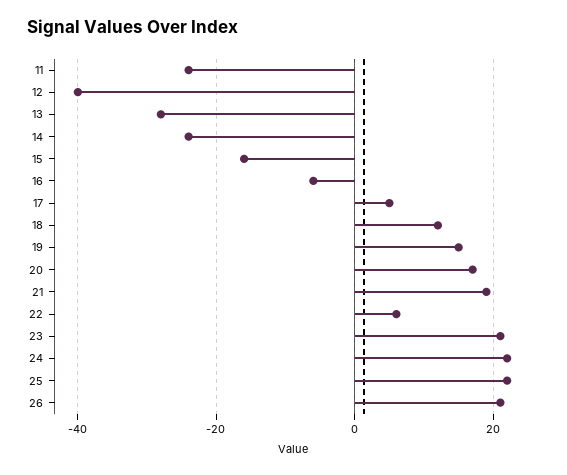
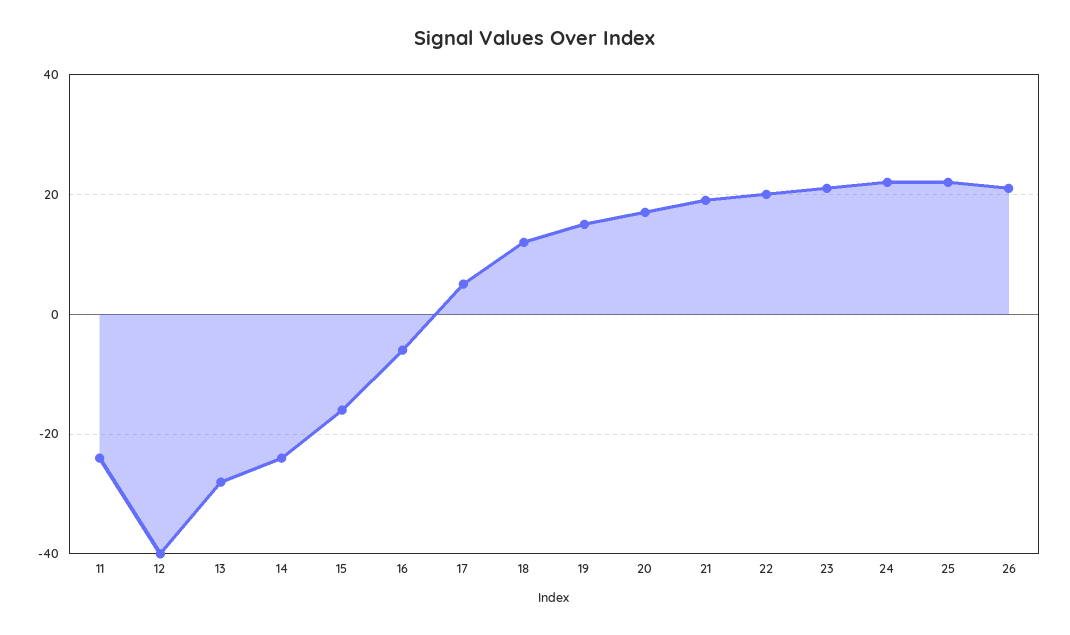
  {
    "11": -25,
    "12": -40,
    "13": -30,
    "14": -25,
    "15": -15,
    "16": -5,
    "17": 5,
    "18": 10,
    "19": 15,
    "20": 15,
    "21": 20,
-   "22": 5,
+   "22": 20,
    "23": 20,
    "24": 20,
    "25": 20,
    "26": 20
  }

